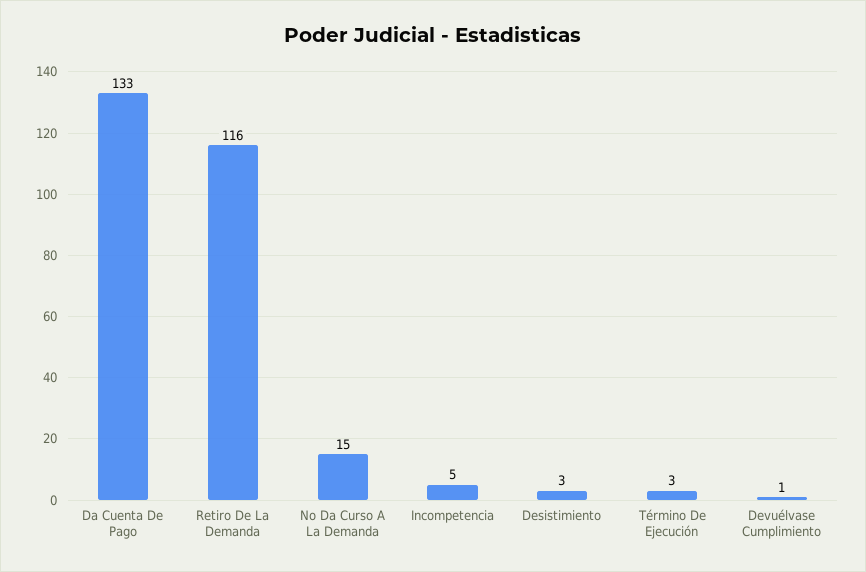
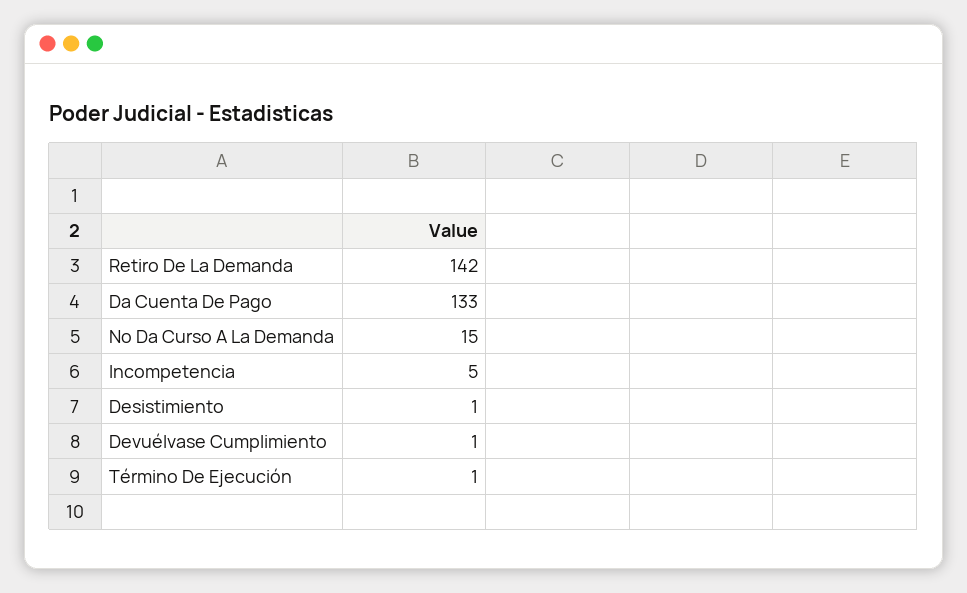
  {
    "Da Cuenta De Pago": 133,
-   "Retiro De La Demanda": 116,
+   "Retiro De La Demanda": 142,
    "No Da Curso A La Demanda": 15,
    "Incompetencia": 5,
-   "Desistimiento": 3,
+   "Desistimiento": 1,
-   "Término De Ejecución": 3,
+   "Término De Ejecución": 1,
    "Devuélvase Cumplimiento": 1
  }

